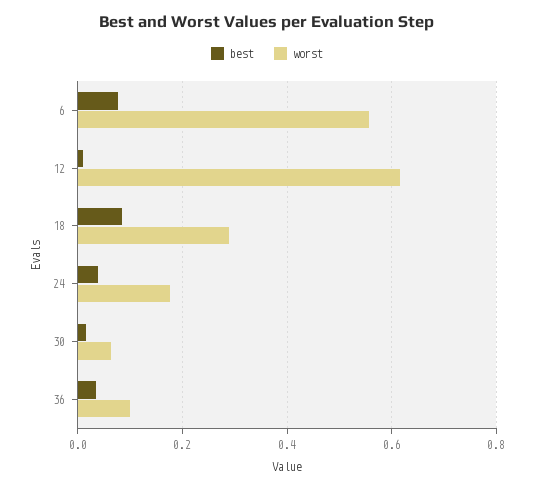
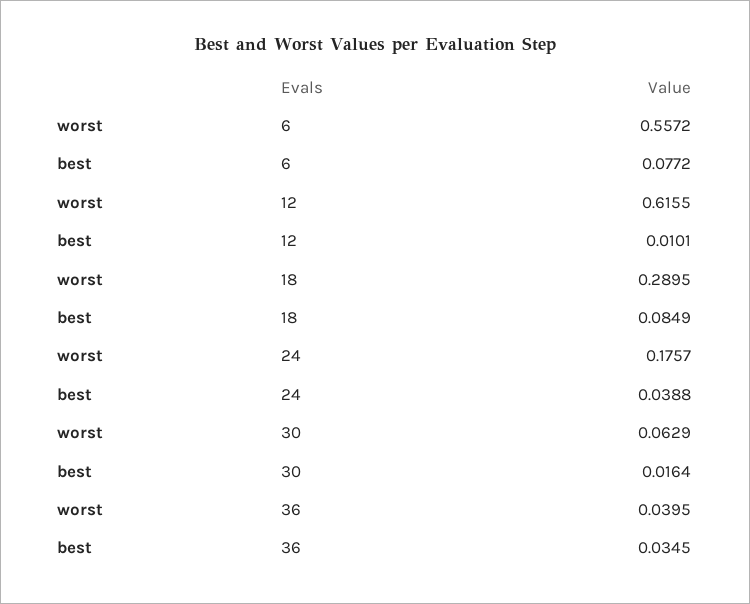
  {
    "best": {
      "6": 0.0772,
      "12": 0.0101,
      "18": 0.0849,
      "24": 0.0388,
      "30": 0.0164,
      "36": 0.0345
    },
    "worst": {
      "6": 0.5572,
      "12": 0.6155,
      "18": 0.2895,
      "24": 0.1757,
      "30": 0.0629,
-     "36": 0.1
+     "36": 0.0395
    }
  }

